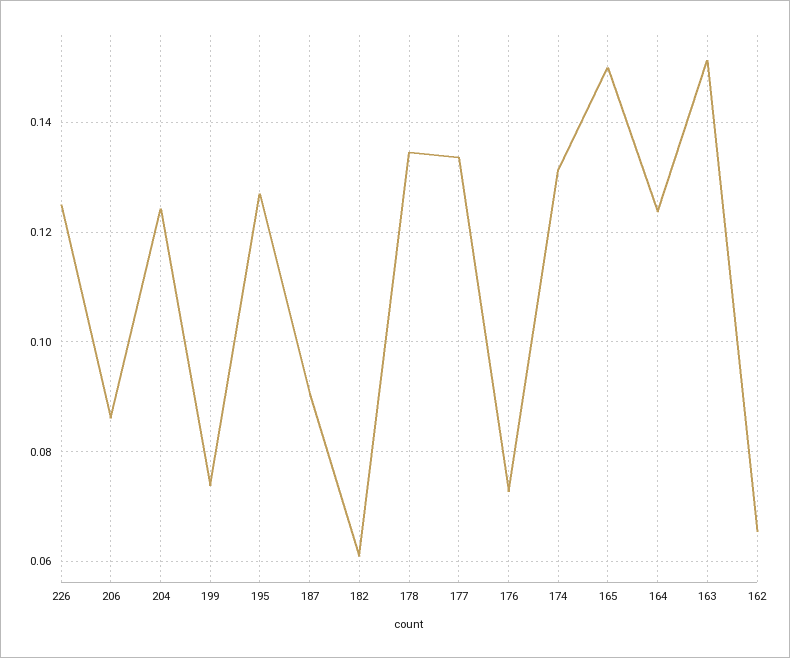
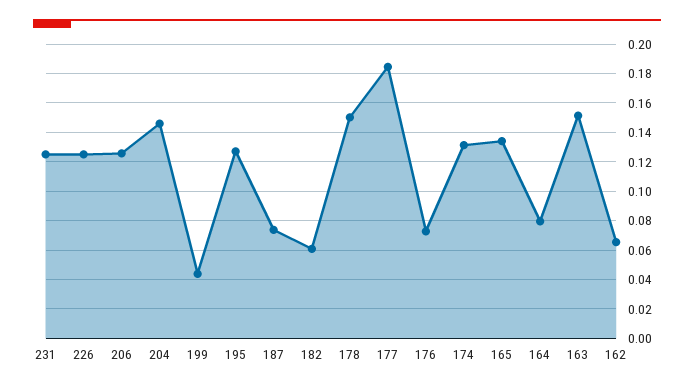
  {
    "226": 0.126,
-   "206": 0.086,
+   "206": 0.125,
-   "204": 0.124,
+   "204": 0.145,
-   "199": 0.074,
+   "199": 0.045,
    "195": 0.128,
-   "187": 0.09,
+   "187": 0.075,
    "182": 0.06,
-   "178": 0.134,
+   "178": 0.15,
-   "177": 0.134,
+   "177": 0.185,
    "176": 0.072,
    "174": 0.132,
-   "165": 0.15,
+   "165": 0.135,
-   "164": 0.124,
+   "164": 0.08,
    "163": 0.152,
-   "162": 0.066
+   "162": 0.066,
+   "231": 0.125
  }

